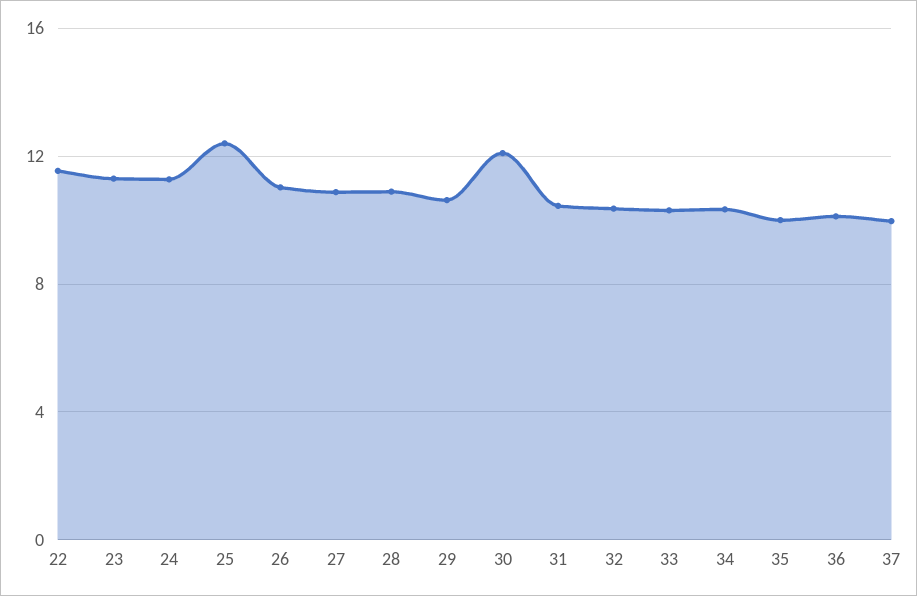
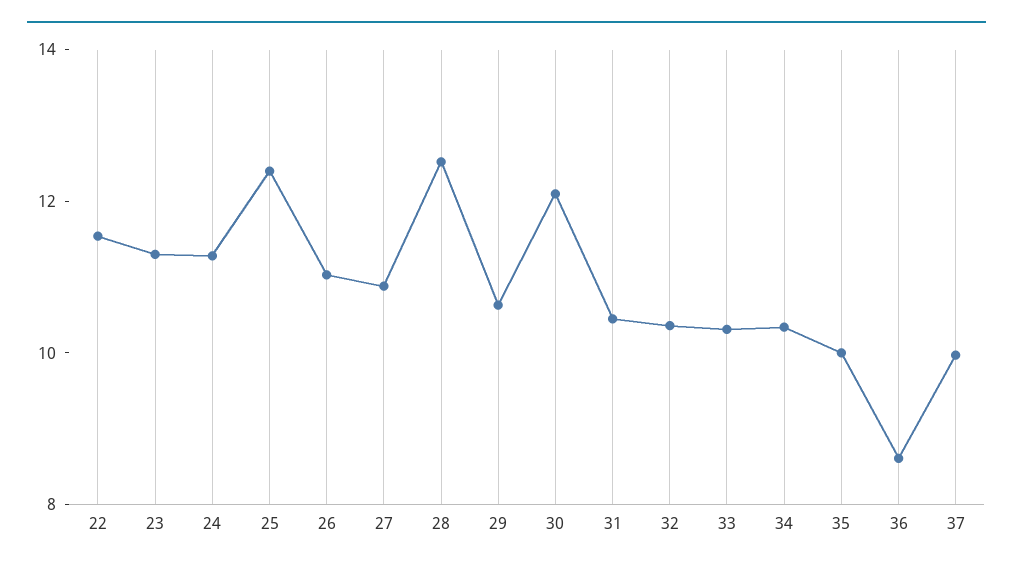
  {
    "22": 11.5,
    "23": 11.5,
    "24": 11.5,
    "25": 12.5,
    "26": 11,
    "27": 11,
-   "28": 11,
+   "28": 12.5,
    "29": 10.5,
    "30": 12,
    "31": 10.5,
    "32": 10.5,
    "33": 10.5,
    "34": 10.5,
    "35": 10,
-   "36": 10,
+   "36": 8.5,
    "37": 10
  }

